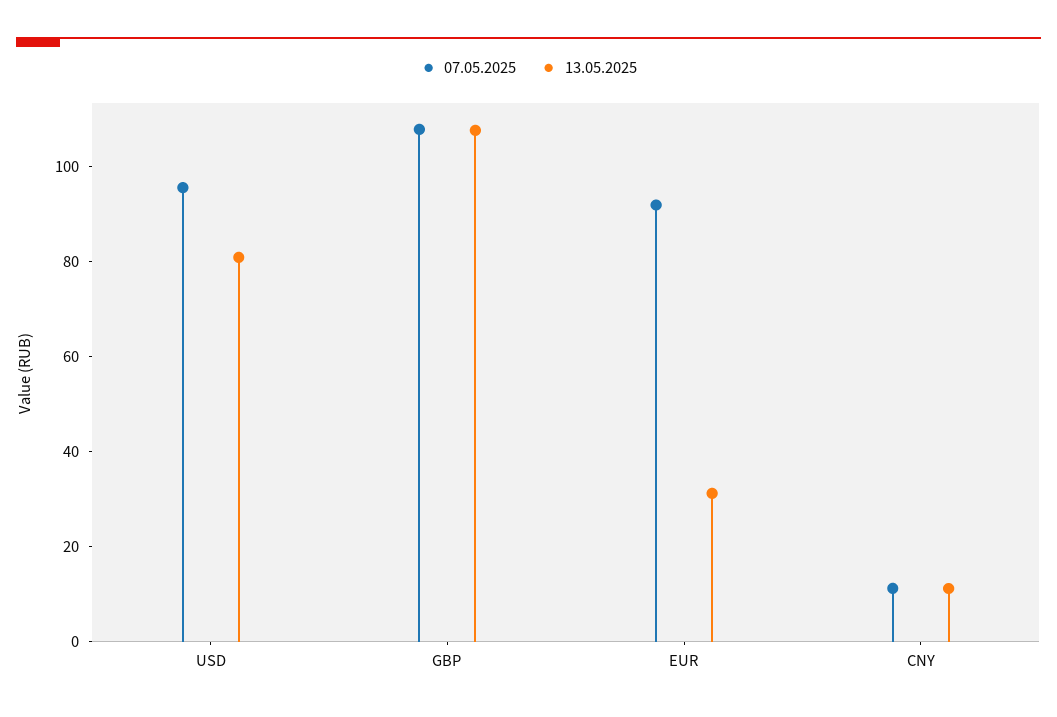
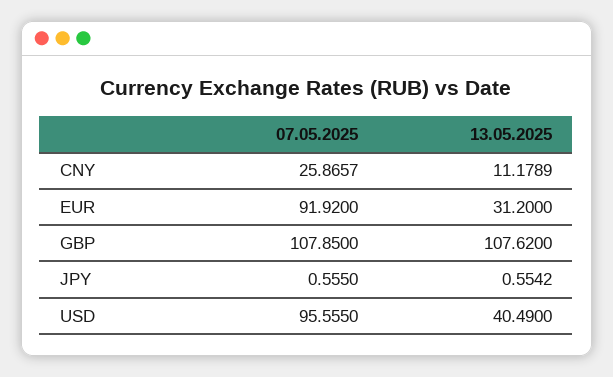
  {
    "07.05.2025": {
      "USD": 95.555,
      "GBP": 107.85,
      "EUR": 91.92,
-     "CNY": 10
+     "CNY": 25.8657,
+     "JPY": 0.555
    },
    "13.05.2025": {
-     "USD": 80,
+     "USD": 40.49,
      "GBP": 107.62,
      "EUR": 31.2,
-     "CNY": 11.1789
+     "CNY": 11.1789,
+     "JPY": 0.5542
    }
  }

